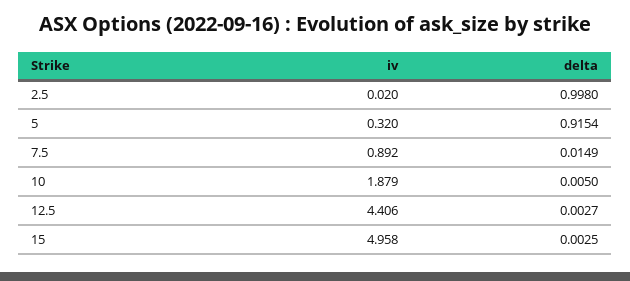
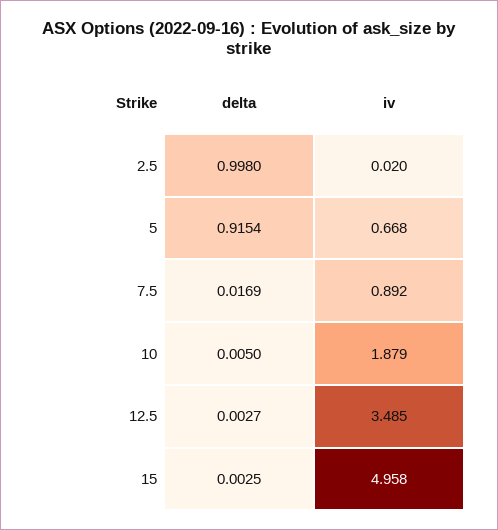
  {
    "iv": {
      "2.5": 0.02,
-     "5": 0.32,
+     "5": 0.668,
      "7.5": 0.892,
      "10": 1.879,
-     "12.5": 4.406,
+     "12.5": 3.485,
      "15": 4.958
    },
    "delta": {
      "2.5": 0.998,
      "5": 0.9154,
-     "7.5": 0.0149,
+     "7.5": 0.0169,
      "10": 0.005,
      "12.5": 0.0027,
      "15": 0.0025
    }
  }

